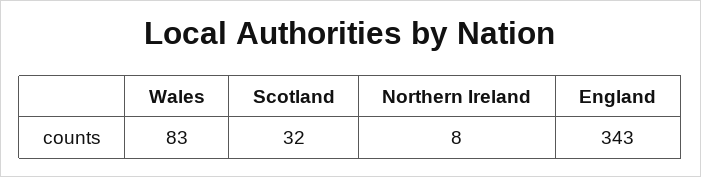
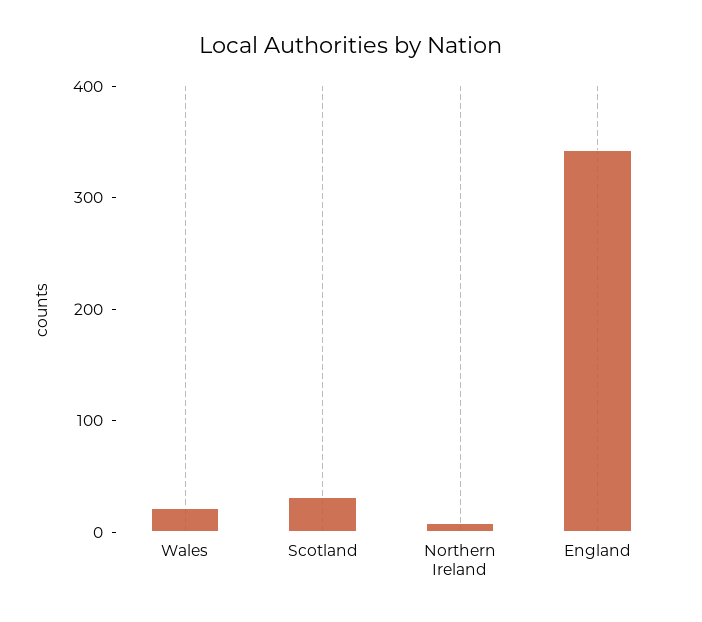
  {
-   "Wales": 83,
+   "Wales": 20,
    "Scotland": 32,
    "Northern Ireland": 8,
    "England": 343
  }

